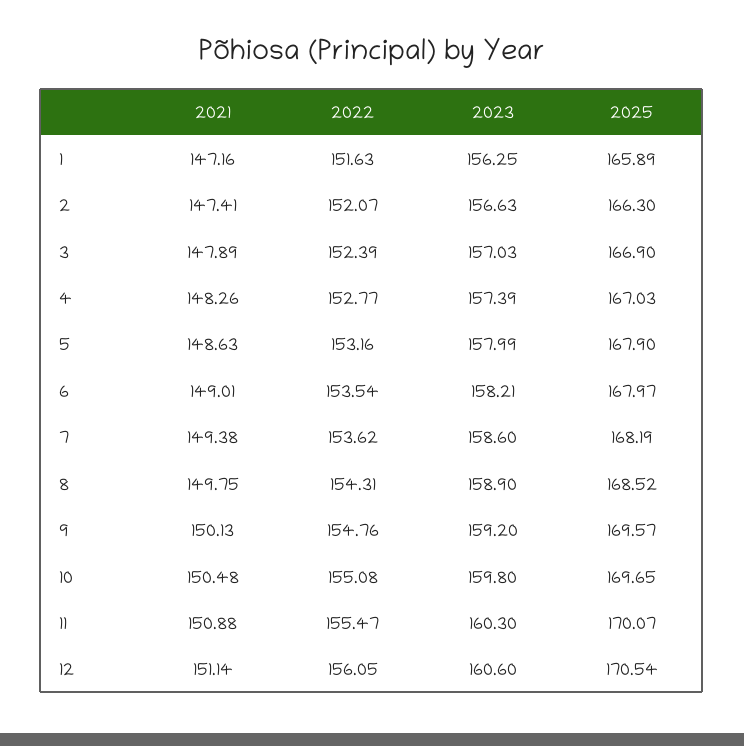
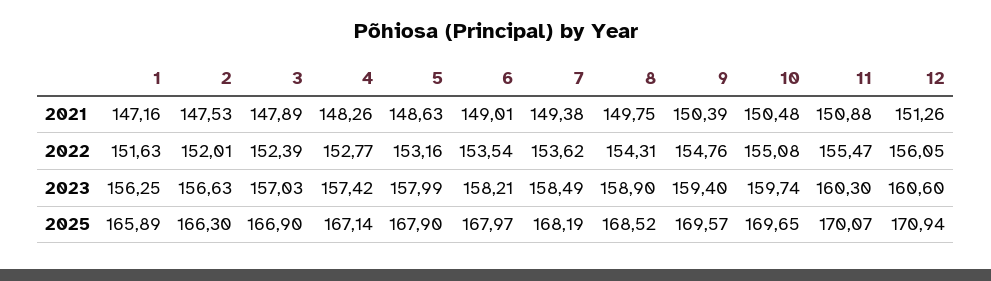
  {
    "2021": {
      "1": 147.16,
-     "2": 147.41,
+     "2": 147.53,
      "3": 147.89,
      "4": 148.26,
      "5": 148.63,
      "6": 149.01,
      "7": 149.38,
      "8": 149.75,
-     "9": 150.13,
+     "9": 150.39,
      "10": 150.48,
      "11": 150.88,
-     "12": 151.14
+     "12": 151.26
    },
    "2022": {
      "1": 151.63,
-     "2": 152.07,
+     "2": 152.01,
      "3": 152.39,
      "4": 152.77,
      "5": 153.16,
      "6": 153.54,
      "7": 153.62,
      "8": 154.31,
      "9": 154.76,
      "10": 155.08,
      "11": 155.47,
      "12": 156.05
    },
    "2023": {
      "1": 156.25,
      "2": 156.63,
      "3": 157.03,
-     "4": 157.39,
+     "4": 157.42,
      "5": 157.99,
      "6": 158.21,
-     "7": 158.6,
+     "7": 158.49,
      "8": 158.9,
-     "9": 159.2,
+     "9": 159.4,
-     "10": 159.8,
+     "10": 159.74,
      "11": 160.3,
      "12": 160.6
    },
    "2025": {
      "1": 165.89,
      "2": 166.3,
      "3": 166.9,
-     "4": 167.03,
+     "4": 167.14,
      "5": 167.9,
      "6": 167.97,
      "7": 168.19,
      "8": 168.52,
      "9": 169.57,
      "10": 169.65,
      "11": 170.07,
-     "12": 170.54
+     "12": 170.94
    }
  }

